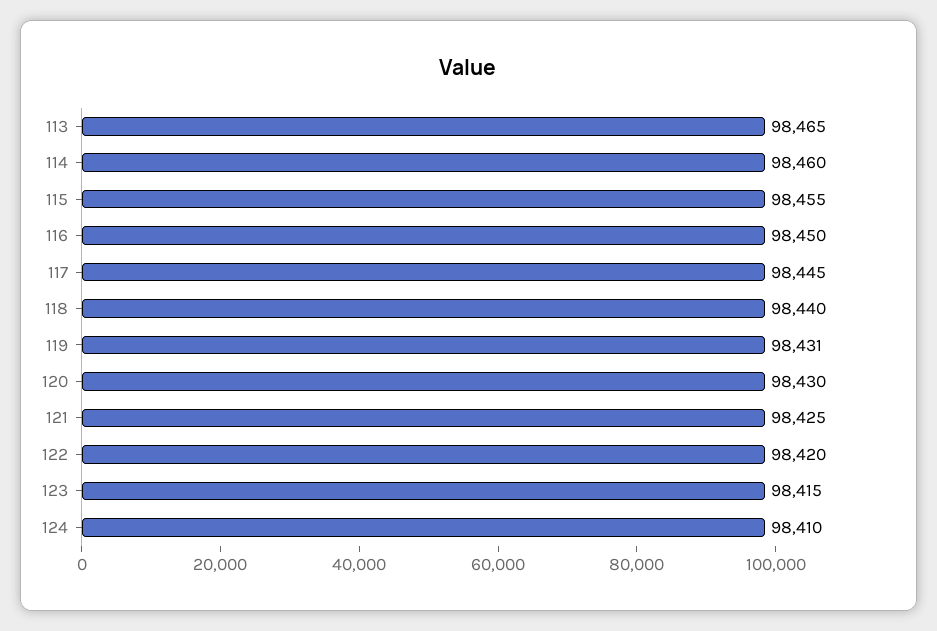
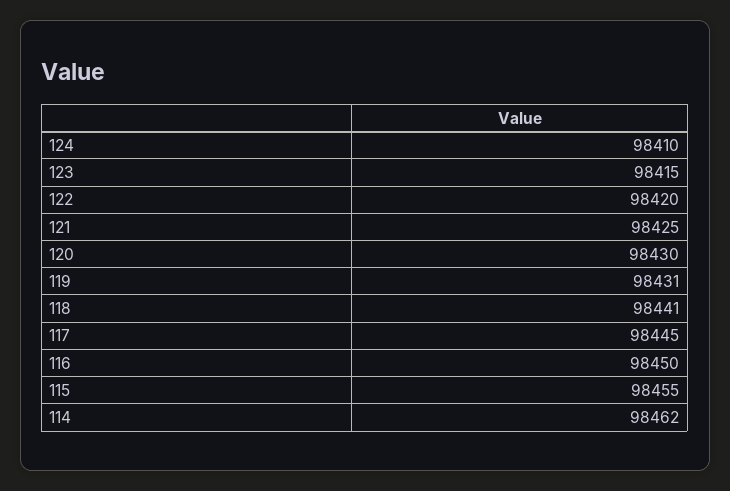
  {
-   "113": 98465,
-   "114": 98460,
+   "114": 98462,
    "115": 98455,
    "116": 98450,
    "117": 98445,
-   "118": 98440,
+   "118": 98441,
    "119": 98431,
    "120": 98430,
    "121": 98425,
    "122": 98420,
    "123": 98415,
    "124": 98410
  }

